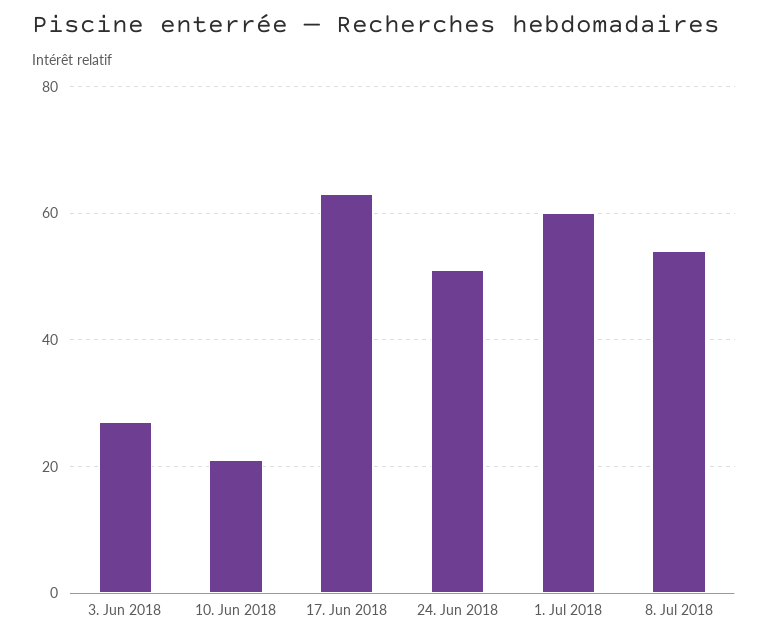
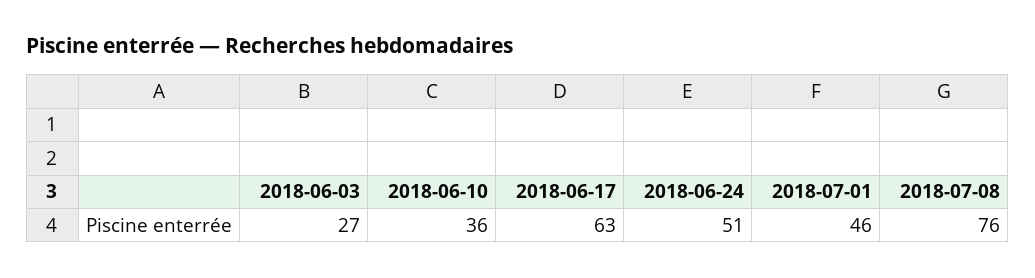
  {
    "3. Jun 2018": 27,
-   "10. Jun 2018": 20,
+   "10. Jun 2018": 36,
    "17. Jun 2018": 63,
    "24. Jun 2018": 51,
-   "1. Jul 2018": 60,
+   "1. Jul 2018": 46,
-   "8. Jul 2018": 55
+   "8. Jul 2018": 76
  }

